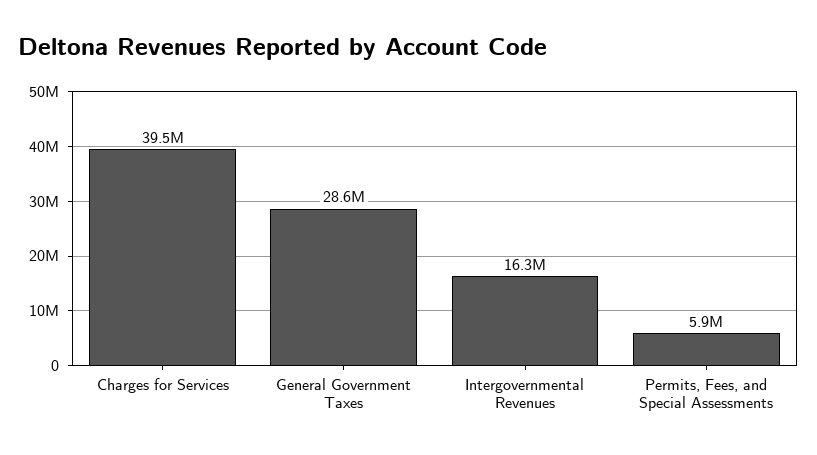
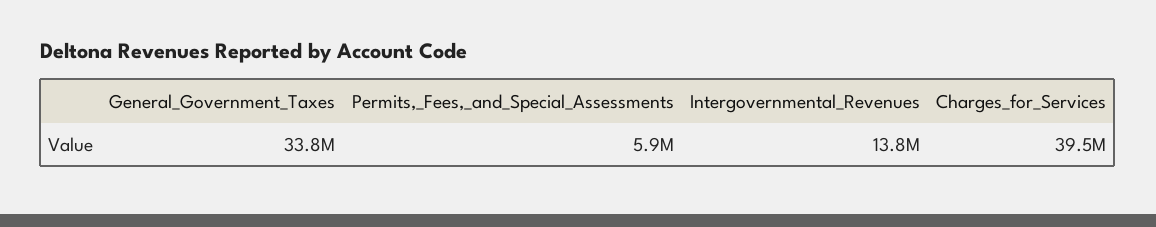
  {
    "Charges for Services": 39500000,
-   "General Government Taxes": 28600000,
+   "General Government Taxes": 33800000,
-   "Intergovernmental Revenues": 16300000,
+   "Intergovernmental Revenues": 13800000,
    "Permits, Fees, and Special Assessments": 5900000
  }

